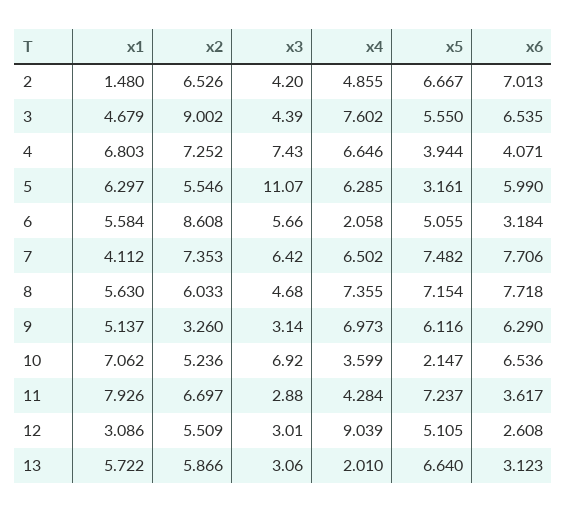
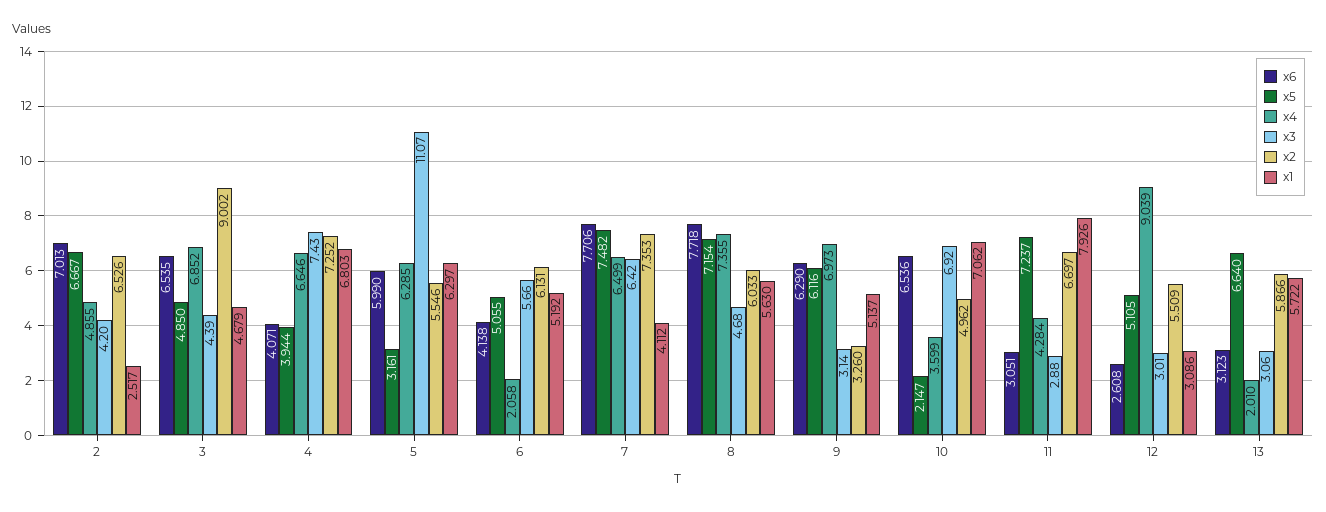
  {
    "x1": {
-     "2": 1.48,
+     "2": 2.517,
      "3": 4.679,
      "4": 6.803,
      "5": 6.297,
-     "6": 5.584,
+     "6": 5.192,
      "7": 4.112,
      "8": 5.63,
      "9": 5.137,
      "10": 7.062,
      "11": 7.926,
      "12": 3.086,
      "13": 5.722
    },
    "x2": {
      "2": 6.526,
      "3": 9.002,
      "4": 7.252,
      "5": 5.546,
-     "6": 8.608,
+     "6": 6.131,
      "7": 7.353,
      "8": 6.033,
      "9": 3.26,
-     "10": 5.236,
+     "10": 4.962,
      "11": 6.697,
      "12": 5.509,
      "13": 5.866
    },
    "x3": {
      "2": 4.2,
      "3": 4.39,
      "4": 7.43,
      "5": 11.07,
      "6": 5.66,
      "7": 6.42,
      "8": 4.68,
      "9": 3.14,
      "10": 6.92,
      "11": 2.88,
      "12": 3.01,
      "13": 3.06
    },
    "x4": {
      "2": 4.855,
-     "3": 7.602,
+     "3": 6.852,
      "4": 6.646,
      "5": 6.285,
      "6": 2.058,
-     "7": 6.502,
+     "7": 6.499,
      "8": 7.355,
      "9": 6.973,
      "10": 3.599,
      "11": 4.284,
      "12": 9.039,
      "13": 2.01
    },
    "x5": {
      "2": 6.667,
-     "3": 5.55,
+     "3": 4.85,
      "4": 3.944,
      "5": 3.161,
      "6": 5.055,
      "7": 7.482,
      "8": 7.154,
      "9": 6.116,
      "10": 2.147,
      "11": 7.237,
      "12": 5.105,
      "13": 6.64
    },
    "x6": {
      "2": 7.013,
      "3": 6.535,
      "4": 4.071,
      "5": 5.99,
-     "6": 3.184,
+     "6": 4.138,
      "7": 7.706,
      "8": 7.718,
      "9": 6.29,
      "10": 6.536,
-     "11": 3.617,
+     "11": 3.051,
      "12": 2.608,
      "13": 3.123
    }
  }

